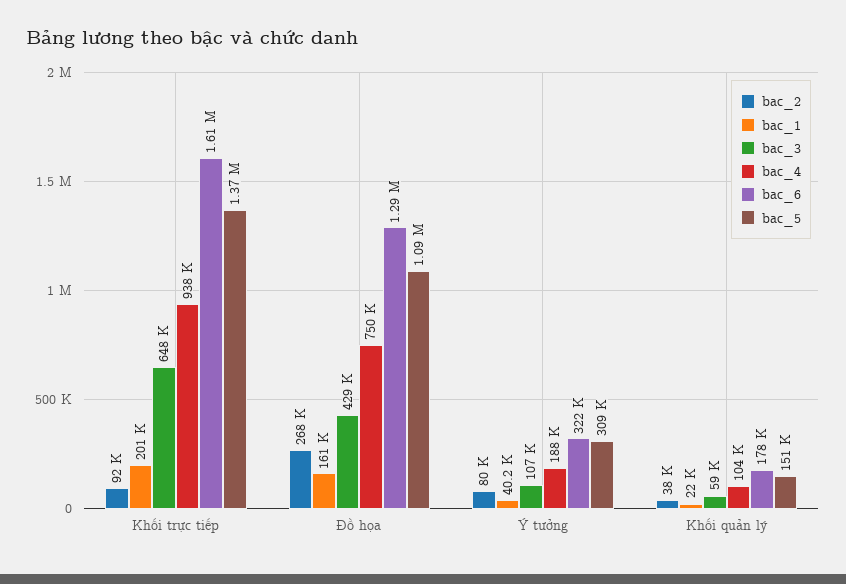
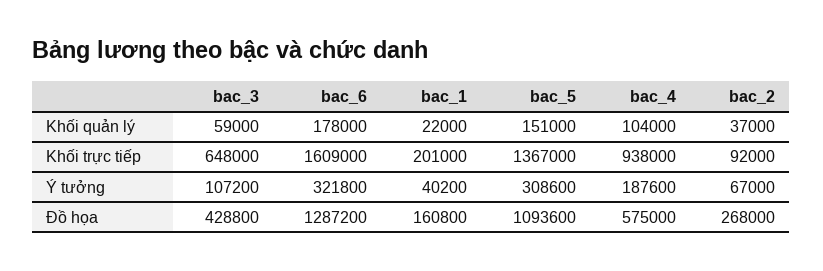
  {
    "bac_2": {
      "Khối trực tiếp": 92000,
      "Đồ họa": 268000,
-     "Ý tưởng": 80000,
+     "Ý tưởng": 67000,
-     "Khối quản lý": 38000
+     "Khối quản lý": 37000
    },
    "bac_1": {
      "Khối trực tiếp": 201000,
      "Đồ họa": 160800,
      "Ý tưởng": 40200,
      "Khối quản lý": 22000
    },
    "bac_3": {
      "Khối trực tiếp": 648000,
      "Đồ họa": 428800,
      "Ý tưởng": 107200,
      "Khối quản lý": 59000
    },
    "bac_4": {
      "Khối trực tiếp": 938000,
-     "Đồ họa": 750000,
+     "Đồ họa": 575000,
      "Ý tưởng": 187600,
      "Khối quản lý": 104000
    },
    "bac_6": {
      "Khối trực tiếp": 1609000,
      "Đồ họa": 1287200,
      "Ý tưởng": 321800,
      "Khối quản lý": 178000
    },
    "bac_5": {
      "Khối trực tiếp": 1367000,
      "Đồ họa": 1093600,
      "Ý tưởng": 308600,
      "Khối quản lý": 151000
    }
  }

